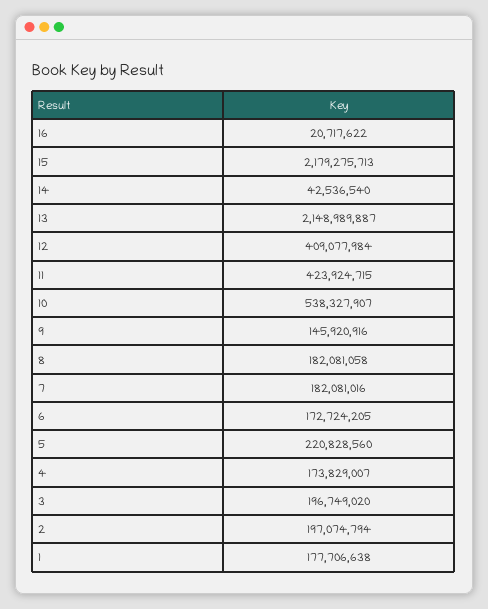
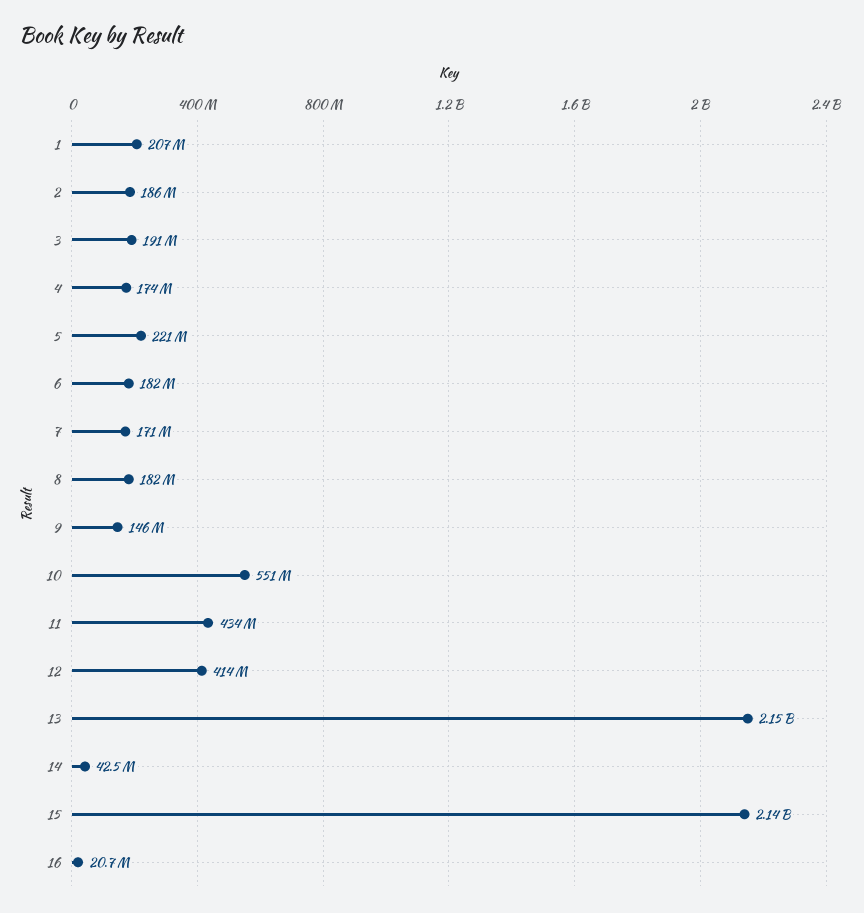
  {
    "16": 20717622,
-   "15": 2179275713,
+   "15": 2140000000,
    "14": 42536540,
    "13": 2148989887,
-   "12": 409077984,
+   "12": 414000000,
-   "11": 423924715,
+   "11": 434000000,
-   "10": 538327907,
+   "10": 551000000,
    "9": 145920916,
    "8": 182081058,
-   "7": 182081016,
+   "7": 171000000,
-   "6": 172724205,
+   "6": 182000000,
    "5": 220828560,
    "4": 173829007,
-   "3": 196749020,
+   "3": 191000000,
-   "2": 197074794,
+   "2": 186000000,
-   "1": 177706638
+   "1": 207000000
  }

